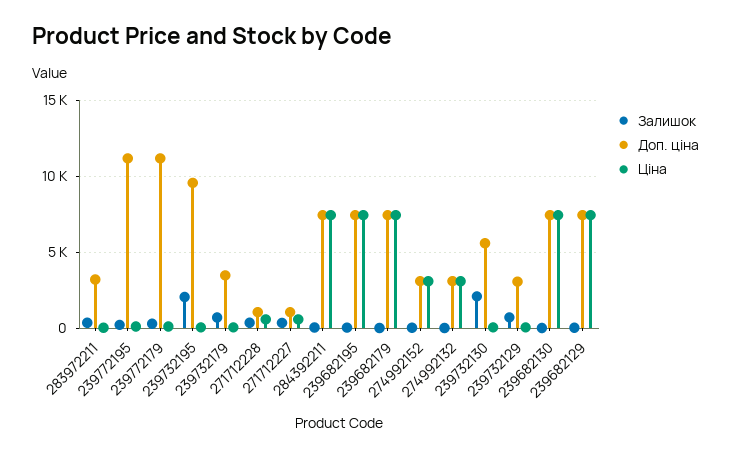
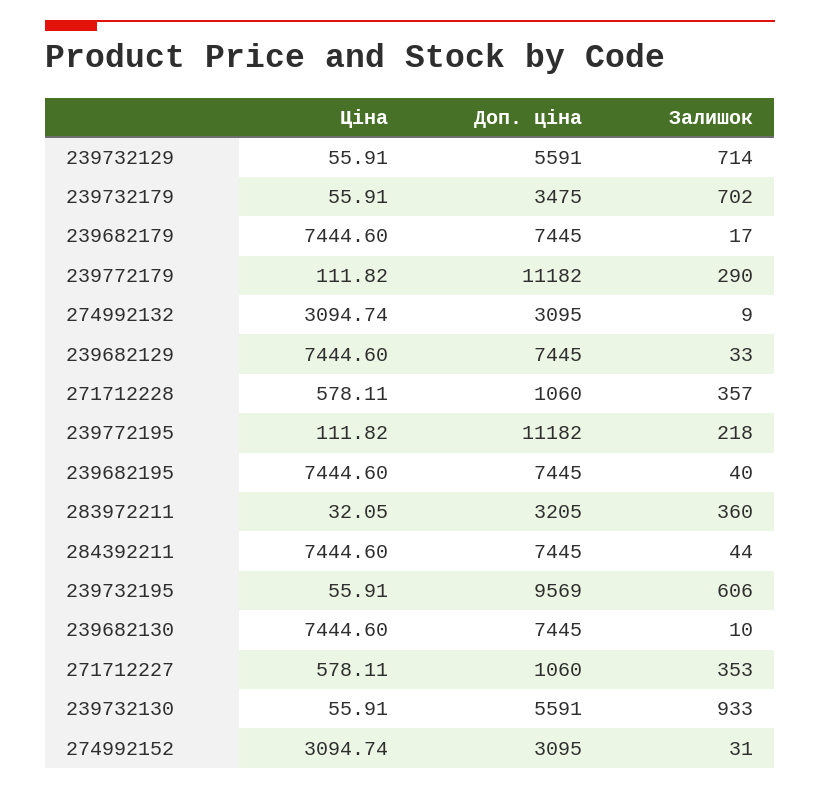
  {
    "Залишок": {
      "283972211": 360,
      "239772195": 218,
      "239772179": 290,
-     "239732195": 2000,
+     "239732195": 606,
      "239732179": 702,
      "271712228": 357,
      "271712227": 353,
      "284392211": 44,
      "239682195": 40,
      "239682179": 17,
      "274992152": 31,
      "274992132": 9,
-     "239732130": 2000,
+     "239732130": 933,
      "239732129": 714,
      "239682130": 10,
      "239682129": 33
    },
    "Доп. ціна": {
      "283972211": 3205,
      "239772195": 11182,
      "239772179": 11182,
      "239732195": 9569,
      "239732179": 3475,
      "271712228": 1060,
      "271712227": 1060,
      "284392211": 7445,
      "239682195": 7445,
      "239682179": 7445,
      "274992152": 3095,
      "274992132": 3095,
      "239732130": 5591,
-     "239732129": 3000,
+     "239732129": 5591,
      "239682130": 7445,
      "239682129": 7445
    },
    "Ціна": {
      "283972211": 32.05,
      "239772195": 111.82,
      "239772179": 111.82,
      "239732195": 55.91,
      "239732179": 55.91,
      "271712228": 578.11,
      "271712227": 578.11,
      "284392211": 7444.6,
      "239682195": 7444.6,
      "239682179": 7444.6,
      "274992152": 3094.74,
      "274992132": 3094.74,
      "239732130": 55.91,
      "239732129": 55.91,
      "239682130": 7444.6,
      "239682129": 7444.6
    }
  }

